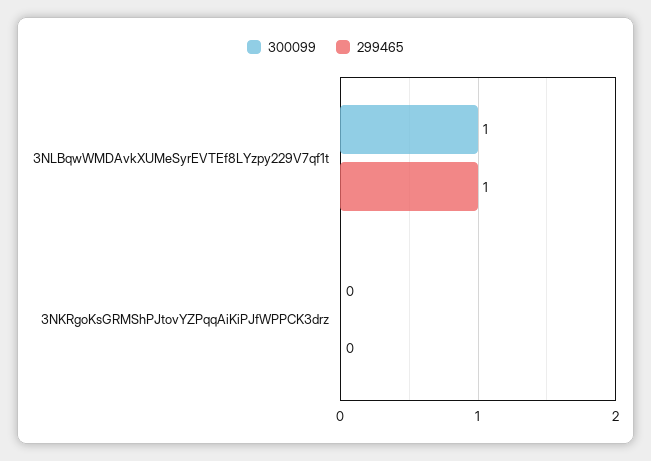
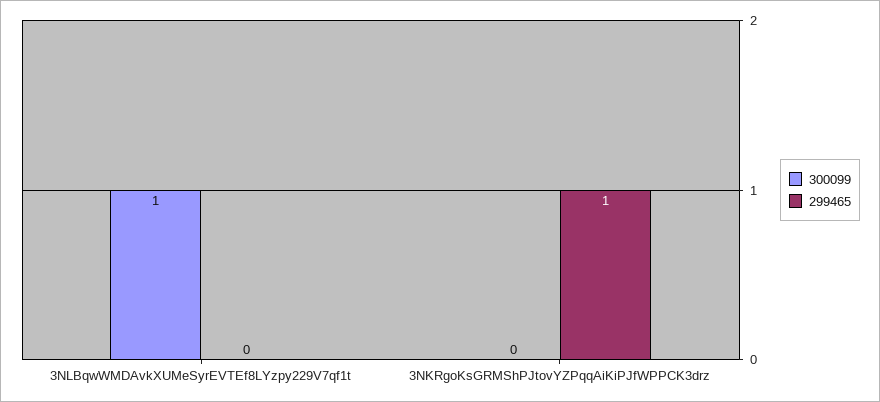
  {
    "300099": {
      "3NLBqwWMDAvkXUMeSyrEVTEf8LYzpy229V7qf1t": 1,
      "3NKRgoKsGRMShPJtovYZPqqAiKiPJfWPPCK3drz": 0
    },
    "299465": {
-     "3NLBqwWMDAvkXUMeSyrEVTEf8LYzpy229V7qf1t": 1,
+     "3NLBqwWMDAvkXUMeSyrEVTEf8LYzpy229V7qf1t": 0,
-     "3NKRgoKsGRMShPJtovYZPqqAiKiPJfWPPCK3drz": 0
+     "3NKRgoKsGRMShPJtovYZPqqAiKiPJfWPPCK3drz": 1
    }
  }

